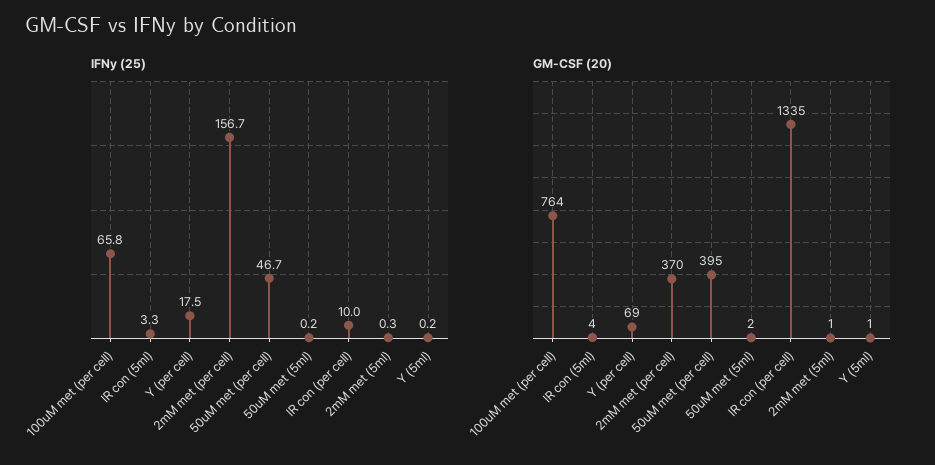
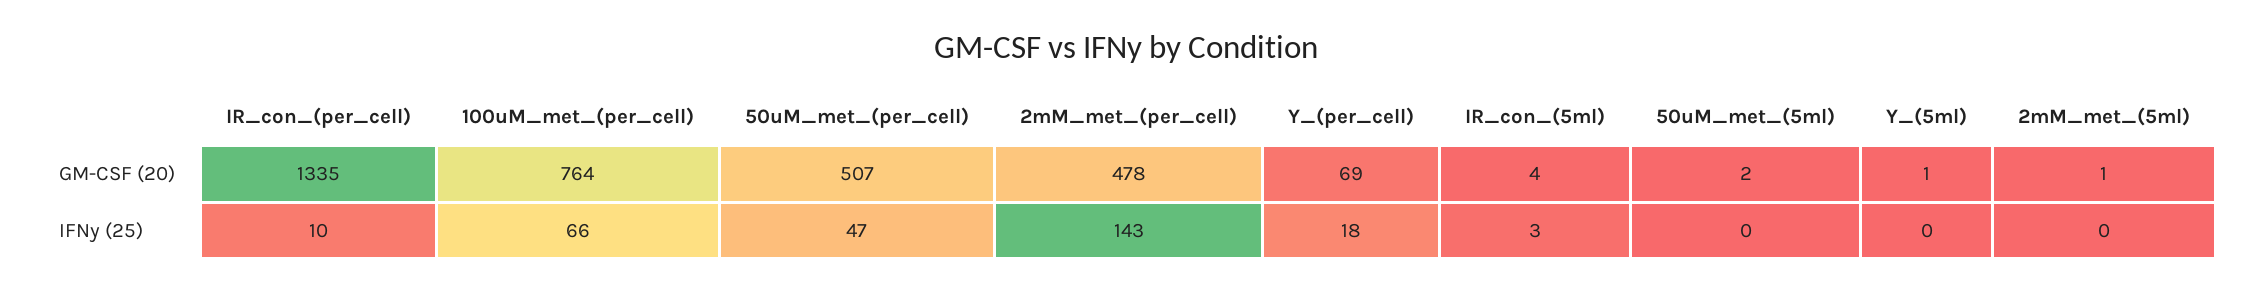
  {
    "IFNy (25)": {
      "100uM met (per cell)": 65.8,
      "IR con (5ml)": 3.3,
      "Y (per cell)": 17.5,
-     "2mM met (per cell)": 156.7,
+     "2mM met (per cell)": 143,
      "50uM met (per cell)": 46.7,
      "50uM met (5ml)": 0.2,
      "IR con (per cell)": 10,
      "2mM met (5ml)": 0.3,
      "Y (5ml)": 0.2
    },
    "GM-CSF (20)": {
      "100uM met (per cell)": 764,
      "IR con (5ml)": 4,
      "Y (per cell)": 69,
-     "2mM met (per cell)": 370,
+     "2mM met (per cell)": 478,
-     "50uM met (per cell)": 395,
+     "50uM met (per cell)": 507,
      "50uM met (5ml)": 2,
      "IR con (per cell)": 1335,
      "2mM met (5ml)": 1,
      "Y (5ml)": 1
    }
  }

